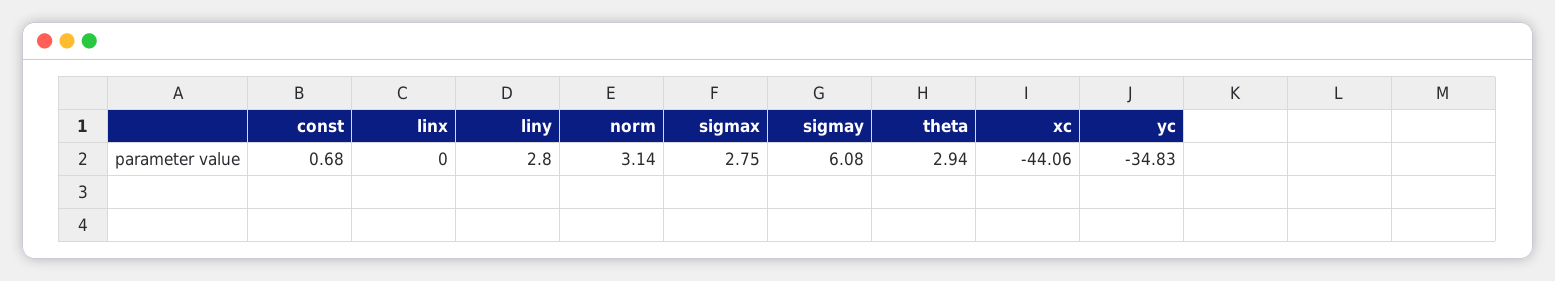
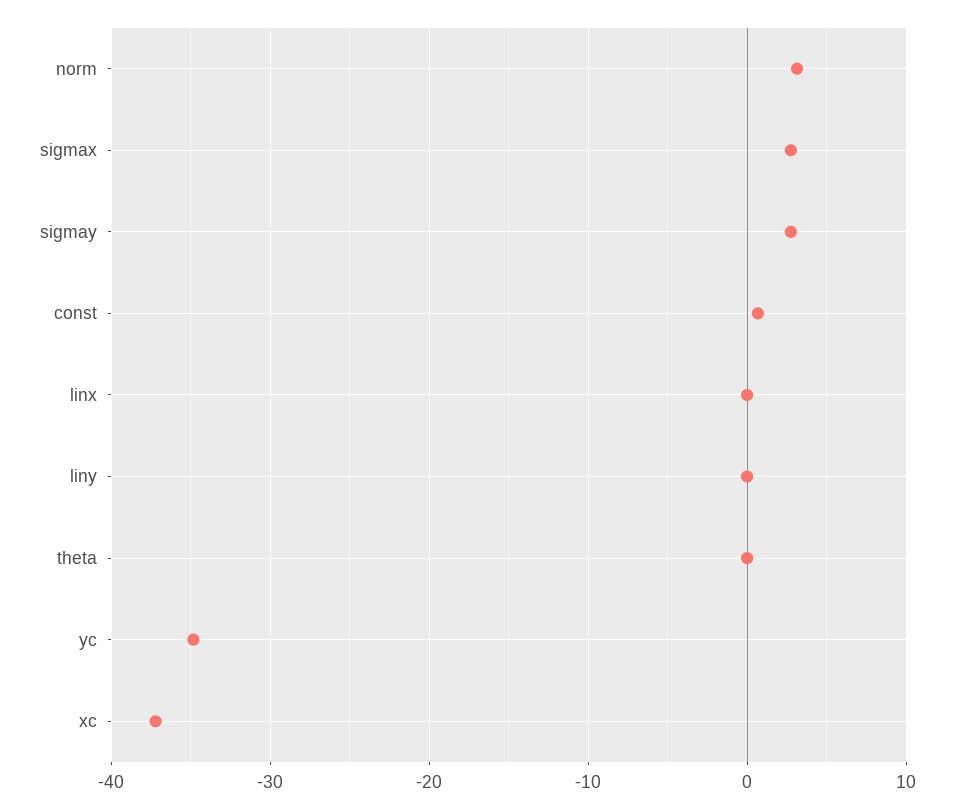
  {
    "const": 0.68,
    "linx": 0,
-   "liny": 2.8,
+   "liny": 0,
    "norm": 3.14,
    "sigmax": 2.75,
-   "sigmay": 6.08,
+   "sigmay": 3,
-   "theta": 2.94,
+   "theta": 0,
-   "xc": -44.06,
+   "xc": -37,
    "yc": -34.83
  }

